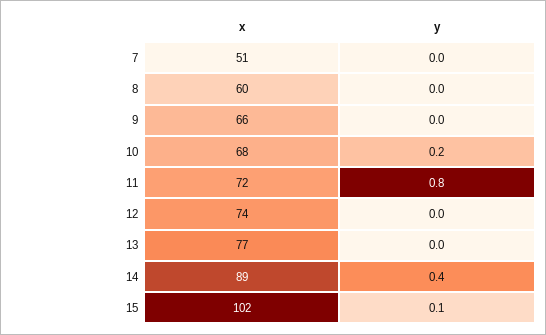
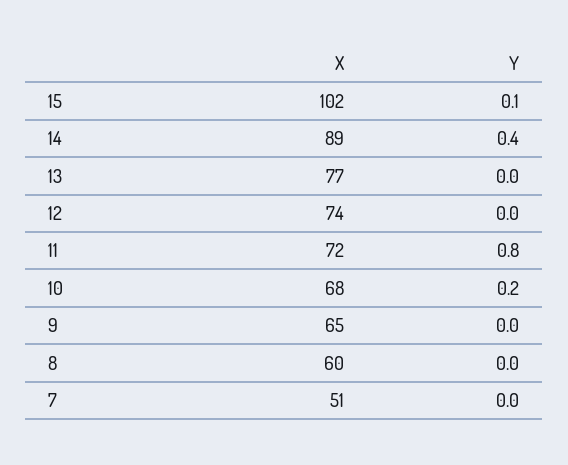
  {
    "x": {
      "7": 51,
      "8": 60,
-     "9": 66,
+     "9": 65,
      "10": 68,
      "11": 72,
      "12": 74,
      "13": 77,
      "14": 89,
      "15": 102
    },
    "y": {
      "7": 0,
      "8": 0,
      "9": 0,
      "10": 0.2,
      "11": 0.8,
      "12": 0,
      "13": 0,
      "14": 0.4,
      "15": 0.1
    }
  }

